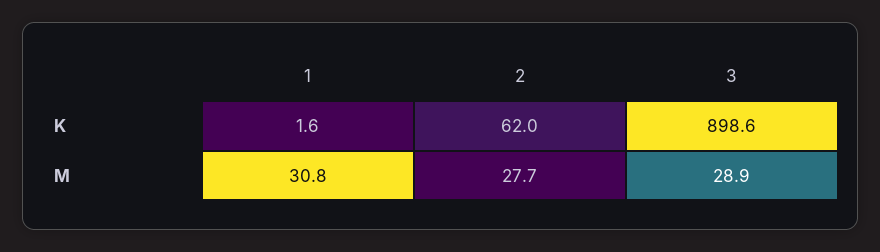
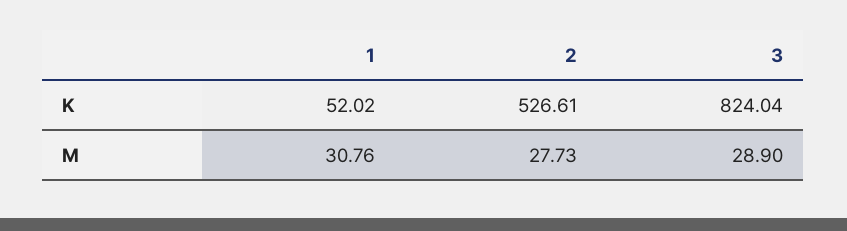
  {
    "1": {
-     "K": 1.6,
+     "K": 52.02,
      "M": 30.76
    },
    "2": {
-     "K": 62,
+     "K": 526.61,
      "M": 27.73
    },
    "3": {
-     "K": 898.6,
+     "K": 824.04,
      "M": 28.9
    }
  }

